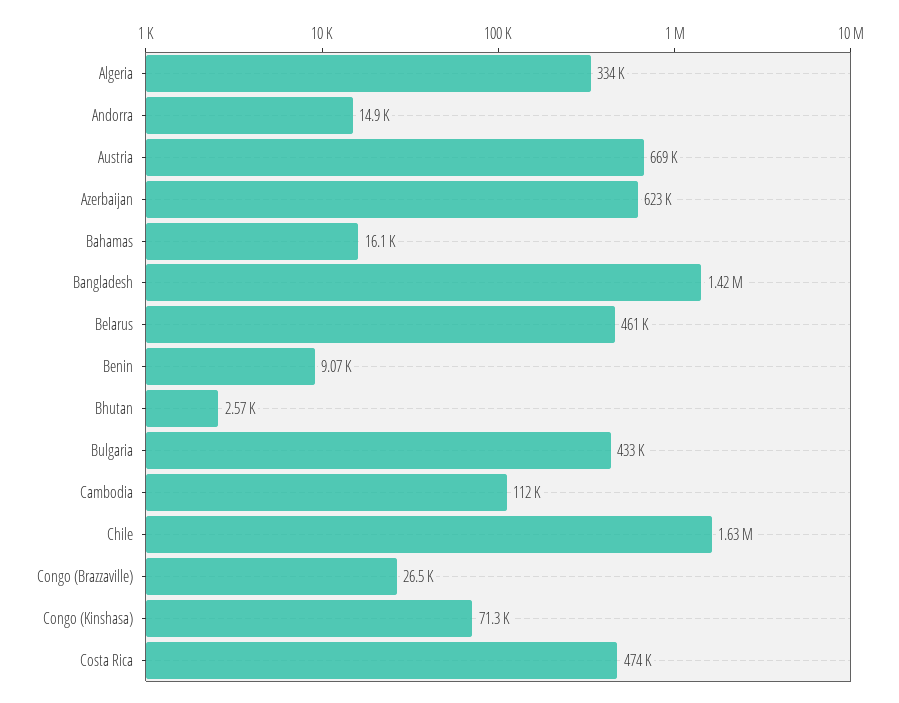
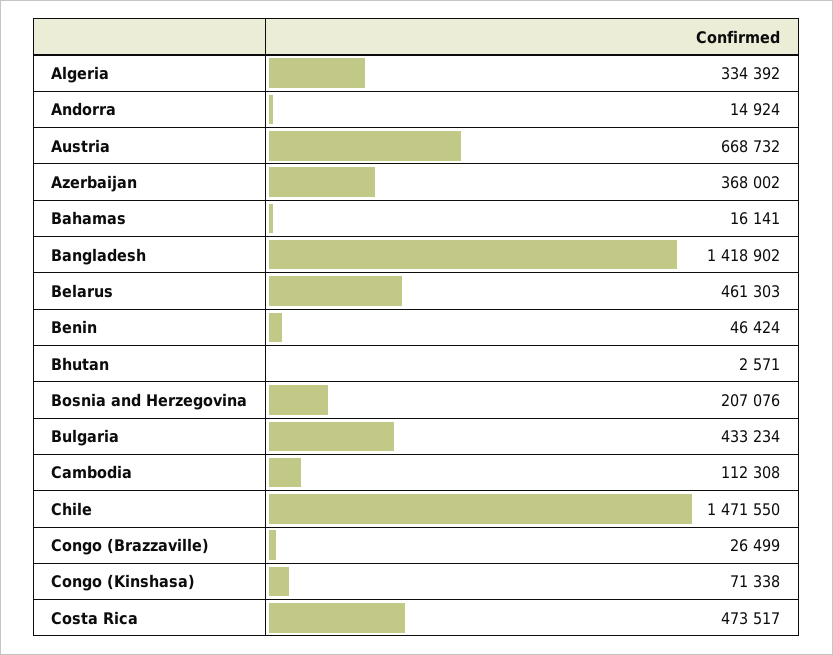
  {
    "Algeria": 334392,
    "Andorra": 14924,
    "Austria": 668732,
-   "Azerbaijan": 623000,
+   "Azerbaijan": 368002,
    "Bahamas": 16141,
    "Bangladesh": 1418902,
    "Belarus": 461303,
-   "Benin": 9070,
+   "Benin": 46424,
    "Bhutan": 2571,
    "Bulgaria": 433234,
    "Cambodia": 112308,
-   "Chile": 1630000,
+   "Chile": 1471550,
    "Congo (Brazzaville)": 26499,
    "Congo (Kinshasa)": 71338,
-   "Costa Rica": 473517
+   "Costa Rica": 473517,
+   "Bosnia and Herzegovina": 207076
  }

